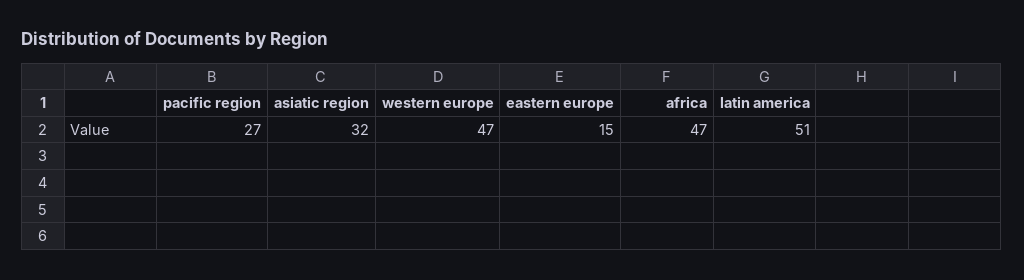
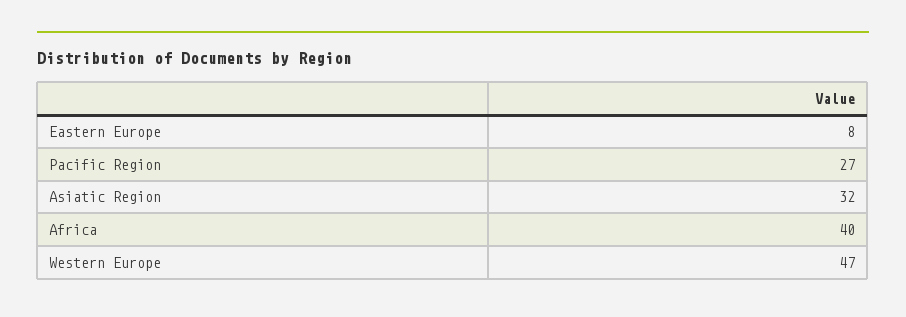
  {
    "pacific region": 27,
    "asiatic region": 32,
    "western europe": 47,
-   "eastern europe": 15,
+   "eastern europe": 8,
-   "africa": 47,
+   "africa": 40
-   "latin america": 51
  }

